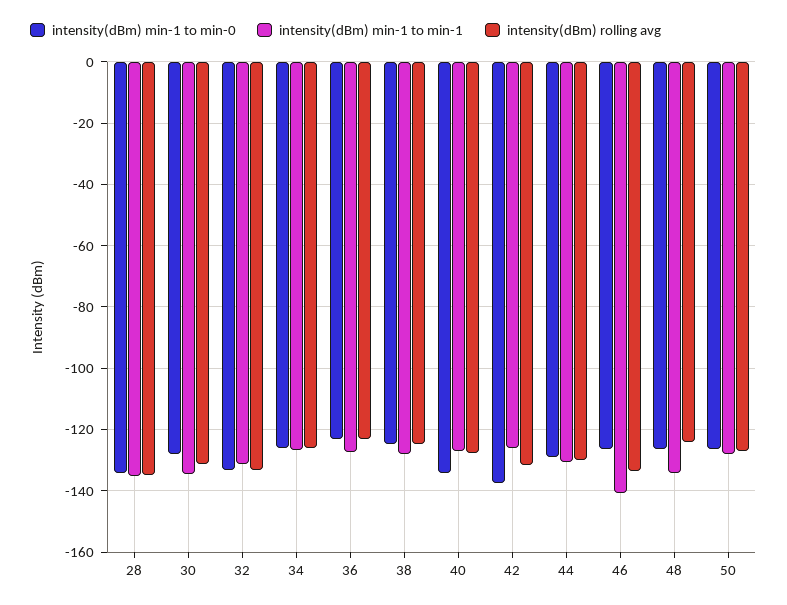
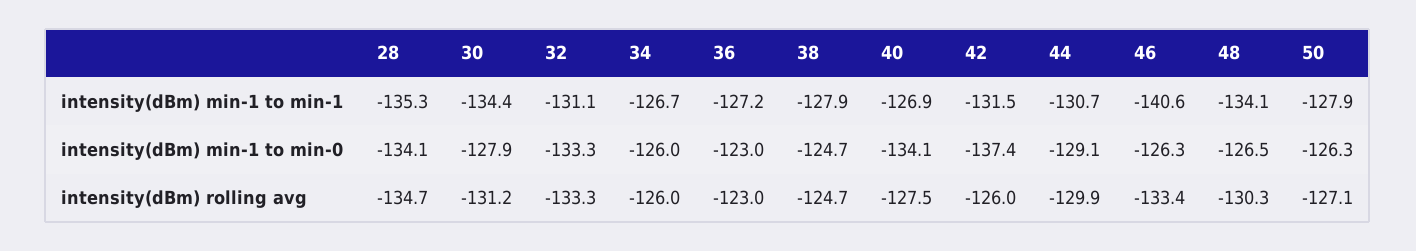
  {
    "intensity(dBm) min-1 to min-0": {
      "28": -134.1,
      "30": -127.9,
      "32": -133.3,
      "34": -126,
      "36": -123,
      "38": -124.7,
      "40": -134.1,
      "42": -137.4,
      "44": -129.1,
      "46": -126.3,
      "48": -126.5,
      "50": -126.3
    },
    "intensity(dBm) min-1 to min-1": {
      "28": -135.3,
      "30": -134.4,
      "32": -131.1,
      "34": -126.7,
      "36": -127.2,
      "38": -127.9,
      "40": -126.9,
-     "42": -126,
+     "42": -131.5,
      "44": -130.7,
      "46": -140.6,
      "48": -134.1,
      "50": -127.9
    },
    "intensity(dBm) rolling avg": {
      "28": -134.7,
      "30": -131.2,
      "32": -133.3,
      "34": -126,
      "36": -123,
      "38": -124.7,
      "40": -127.5,
-     "42": -132,
+     "42": -126,
      "44": -129.9,
      "46": -133.4,
-     "48": -124,
+     "48": -130.3,
      "50": -127.1
    }
  }

